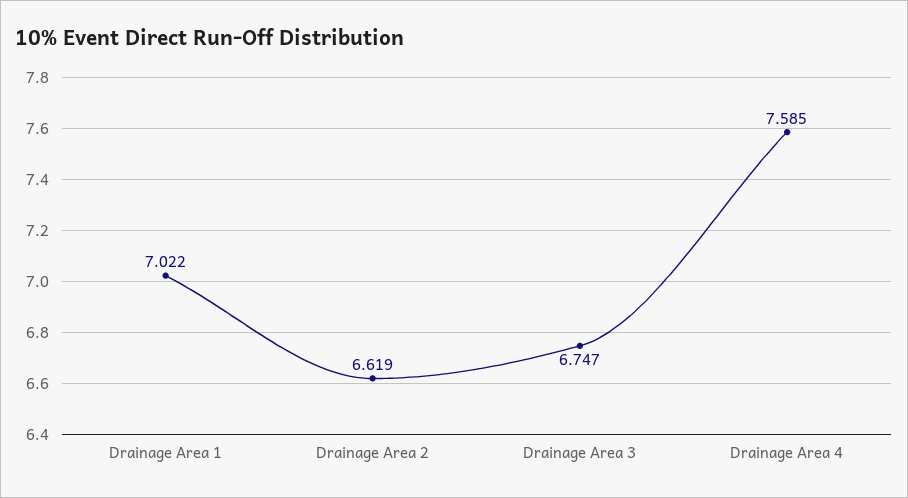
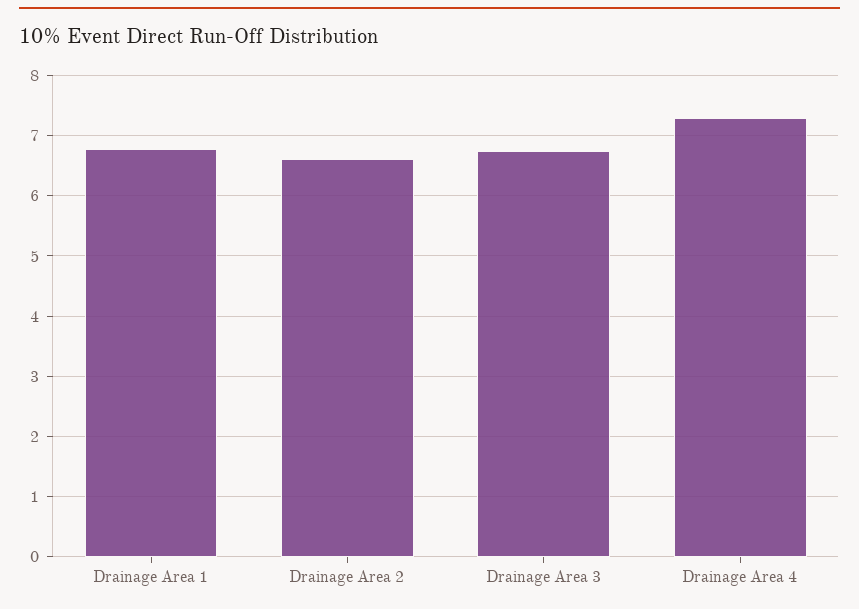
  {
-   "Drainage Area 1": 7.022,
+   "Drainage Area 1": 6.8,
    "Drainage Area 2": 6.619,
    "Drainage Area 3": 6.747,
-   "Drainage Area 4": 7.585
+   "Drainage Area 4": 7.3
  }

